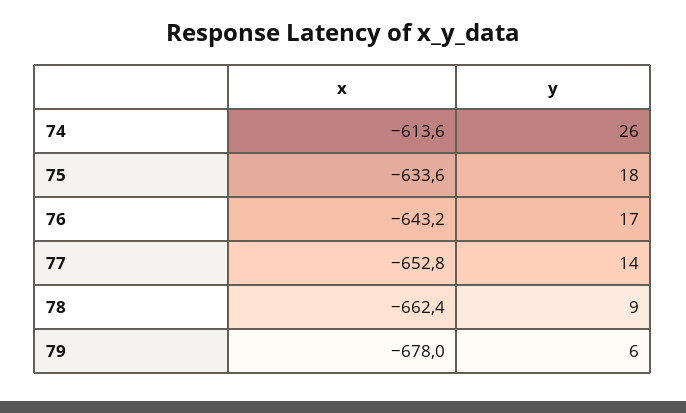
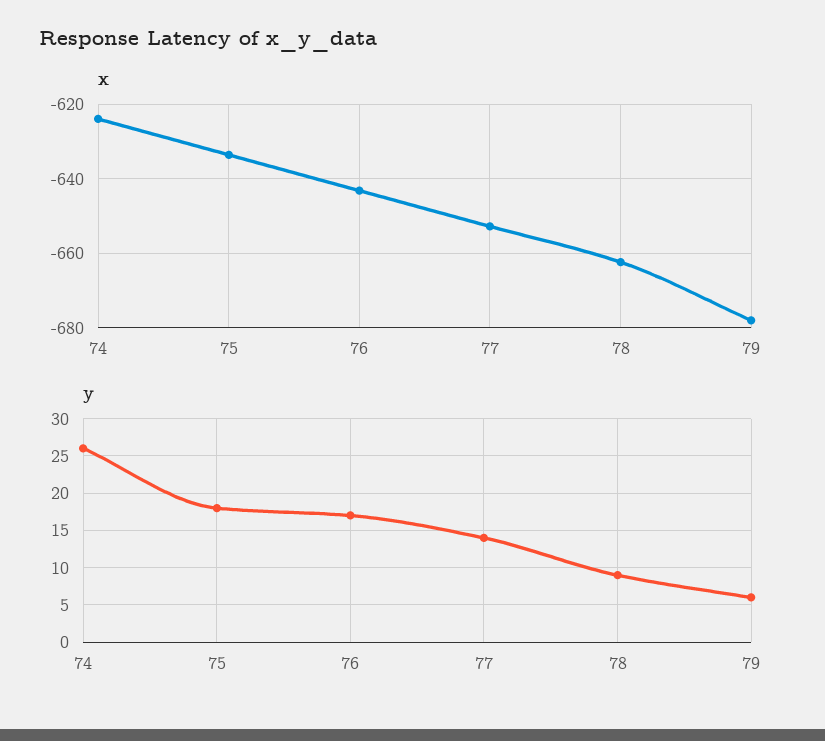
  {
    "x": {
-     "74": -613.6,
+     "74": -624,
      "75": -633.6,
      "76": -643.2,
      "77": -652.8,
      "78": -662.4,
      "79": -678
    },
    "y": {
      "74": 26,
      "75": 18,
      "76": 17,
      "77": 14,
      "78": 9,
      "79": 6
    }
  }

